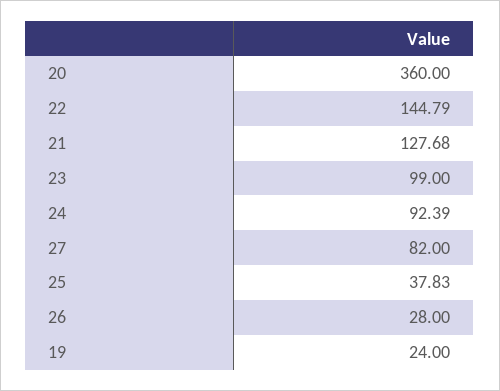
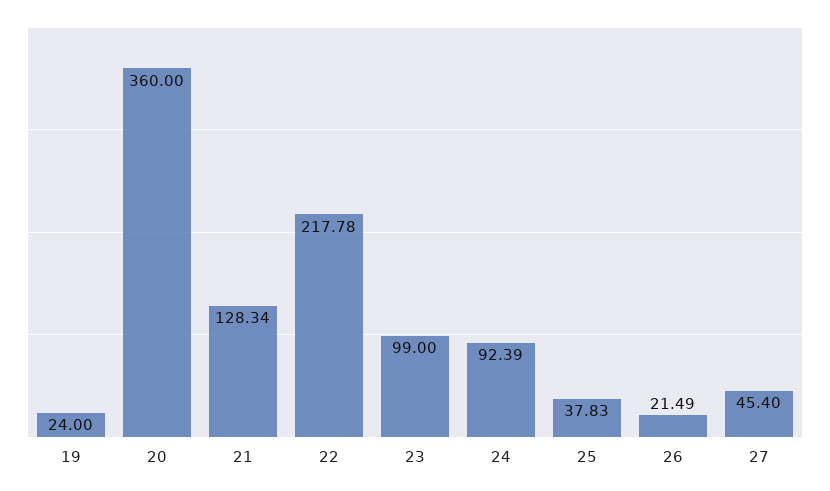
  {
    "20": 360,
-   "22": 144.79,
+   "22": 217.78,
-   "21": 127.68,
+   "21": 128.34,
    "23": 99,
    "24": 92.39,
-   "27": 82,
+   "27": 45.4,
    "25": 37.83,
-   "26": 28,
+   "26": 21.49,
    "19": 24
  }

